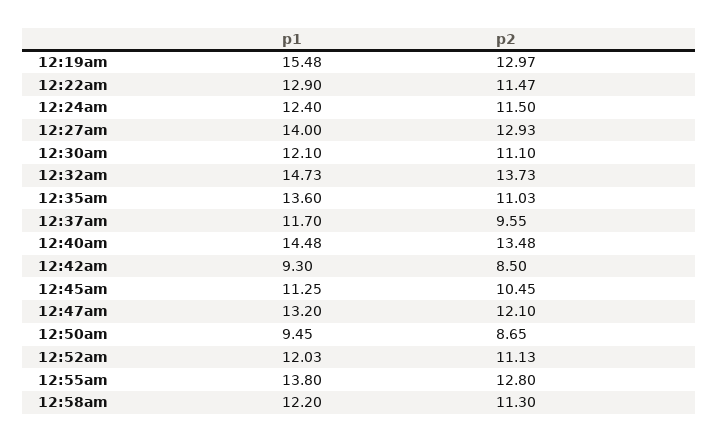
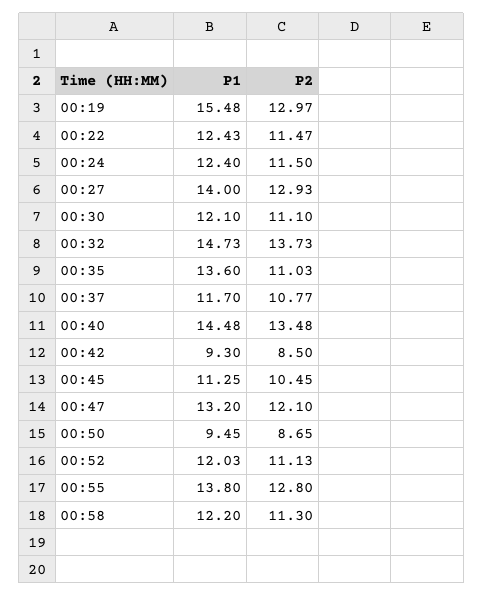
  {
    "p1": {
      "12:19am": 15.48,
-     "12:22am": 12.9,
+     "12:22am": 12.43,
      "12:24am": 12.4,
      "12:27am": 14,
      "12:30am": 12.1,
      "12:32am": 14.73,
      "12:35am": 13.6,
      "12:37am": 11.7,
      "12:40am": 14.48,
      "12:42am": 9.3,
      "12:45am": 11.25,
      "12:47am": 13.2,
      "12:50am": 9.45,
      "12:52am": 12.03,
      "12:55am": 13.8,
      "12:58am": 12.2
    },
    "p2": {
      "12:19am": 12.97,
      "12:22am": 11.47,
      "12:24am": 11.5,
      "12:27am": 12.93,
      "12:30am": 11.1,
      "12:32am": 13.73,
      "12:35am": 11.03,
-     "12:37am": 9.55,
+     "12:37am": 10.77,
      "12:40am": 13.48,
      "12:42am": 8.5,
      "12:45am": 10.45,
      "12:47am": 12.1,
      "12:50am": 8.65,
      "12:52am": 11.13,
      "12:55am": 12.8,
      "12:58am": 11.3
    }
  }

